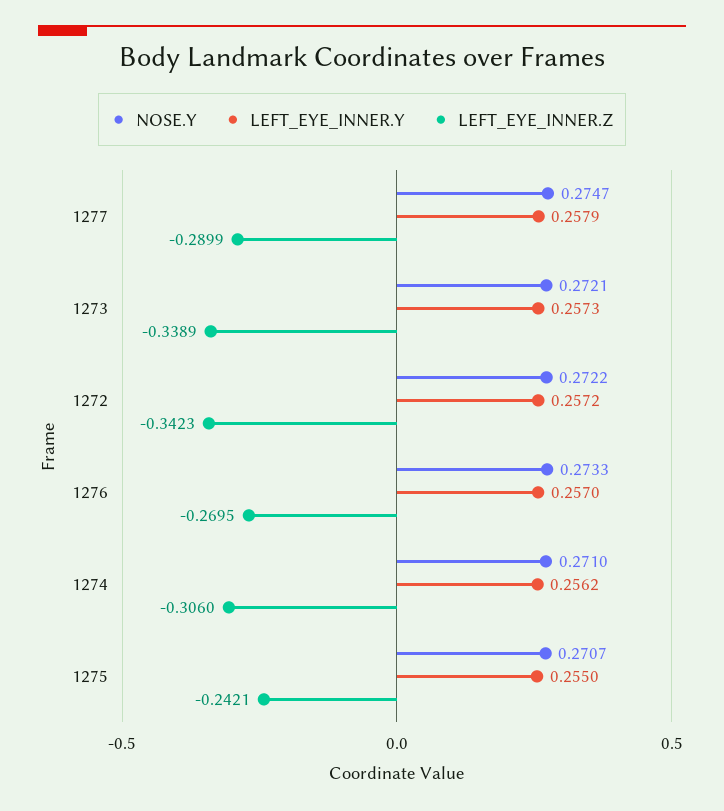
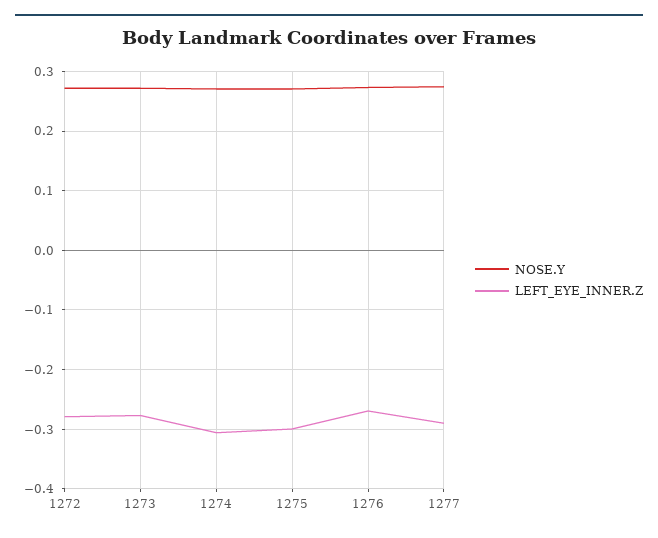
  {
    "NOSE.Y": {
      "1277": 0.2747,
      "1273": 0.2721,
      "1272": 0.2722,
      "1276": 0.2733,
      "1274": 0.271,
      "1275": 0.2707
    },
-   "LEFT_EYE_INNER.Y": {
-     "1277": 0.2579,
-     "1273": 0.2573,
-     "1272": 0.2572,
-     "1276": 0.257,
-     "1274": 0.2562,
-     "1275": 0.255
-   },
    "LEFT_EYE_INNER.Z": {
      "1277": -0.2899,
-     "1273": -0.3389,
+     "1273": -0.28,
-     "1272": -0.3423,
+     "1272": -0.28,
      "1276": -0.2695,
      "1274": -0.306,
-     "1275": -0.2421
+     "1275": -0.3
    }
  }

